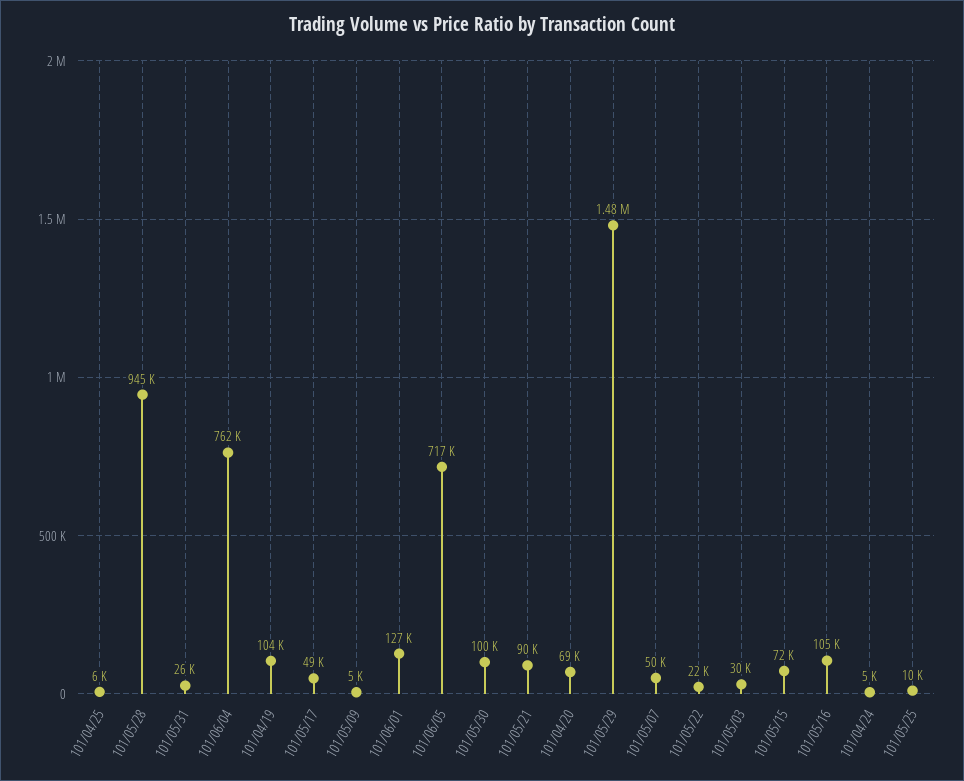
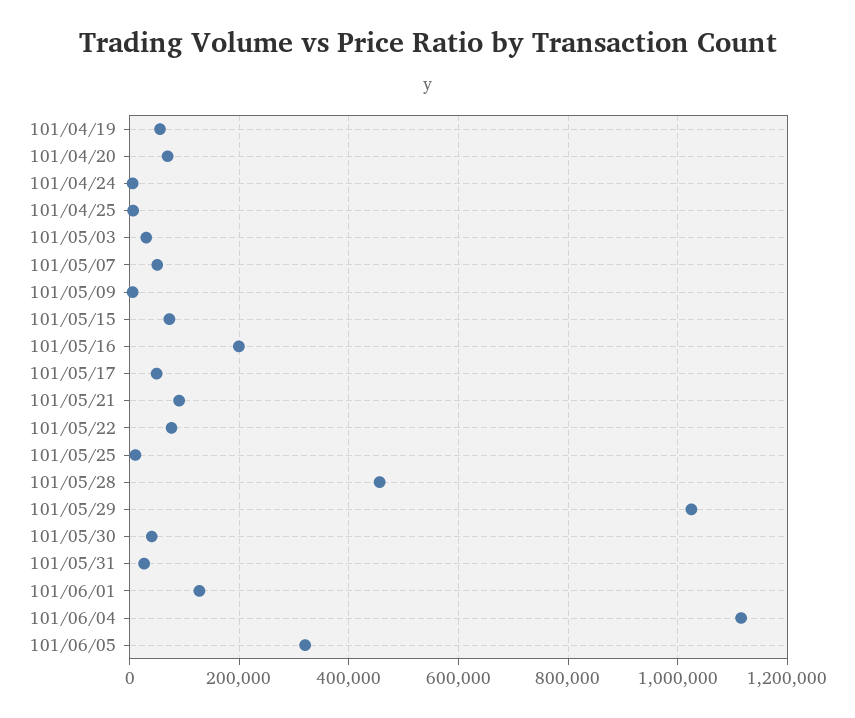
  {
    "101/04/25": 6000,
-   "101/05/28": 945000,
+   "101/05/28": 460000,
    "101/05/31": 26000,
-   "101/06/04": 762000,
+   "101/06/04": 1120000,
-   "101/04/19": 104000,
+   "101/04/19": 60000,
    "101/05/17": 49000,
    "101/05/09": 5000,
    "101/06/01": 127000,
-   "101/06/05": 717000,
+   "101/06/05": 320000,
-   "101/05/30": 100000,
+   "101/05/30": 40000,
    "101/05/21": 90000,
    "101/04/20": 69000,
-   "101/05/29": 1480000,
+   "101/05/29": 1020000,
    "101/05/07": 50000,
-   "101/05/22": 22000,
+   "101/05/22": 80000,
    "101/05/03": 30000,
    "101/05/15": 72000,
-   "101/05/16": 105000,
+   "101/05/16": 200000,
    "101/04/24": 5000,
    "101/05/25": 10000
  }

